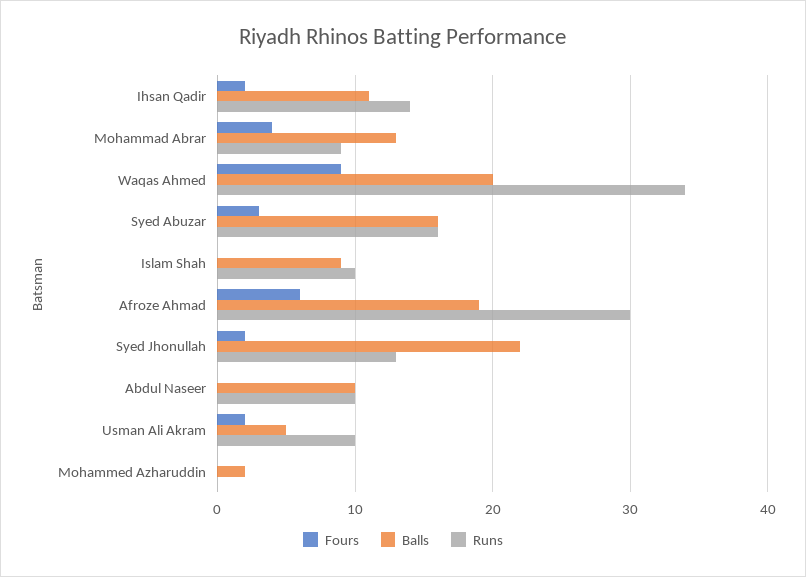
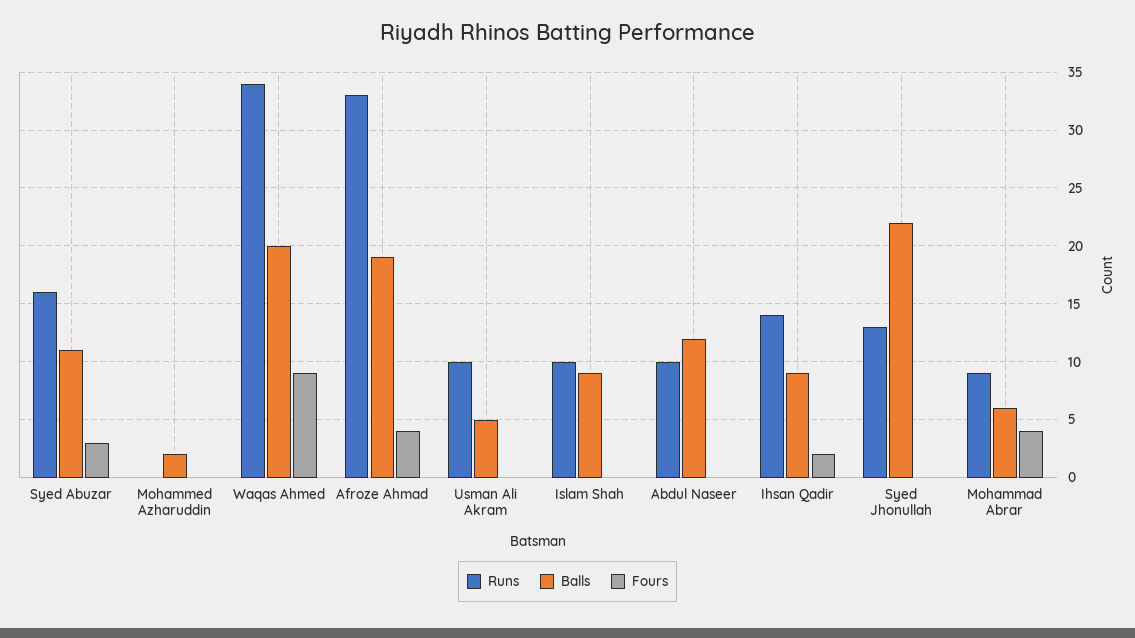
  {
    "Fours": {
      "Ihsan Qadir": 2,
      "Mohammad Abrar": 4,
      "Waqas Ahmed": 9,
      "Syed Abuzar": 3,
      "Islam Shah": 0,
-     "Afroze Ahmad": 6,
+     "Afroze Ahmad": 4,
-     "Syed Jhonullah": 2,
+     "Syed Jhonullah": 0,
      "Abdul Naseer": 0,
-     "Usman Ali Akram": 2,
+     "Usman Ali Akram": 0,
      "Mohammed Azharuddin": 0
    },
    "Balls": {
-     "Ihsan Qadir": 11,
+     "Ihsan Qadir": 9,
-     "Mohammad Abrar": 13,
+     "Mohammad Abrar": 6,
      "Waqas Ahmed": 20,
-     "Syed Abuzar": 16,
+     "Syed Abuzar": 11,
      "Islam Shah": 9,
      "Afroze Ahmad": 19,
      "Syed Jhonullah": 22,
-     "Abdul Naseer": 10,
+     "Abdul Naseer": 12,
      "Usman Ali Akram": 5,
      "Mohammed Azharuddin": 2
    },
    "Runs": {
      "Ihsan Qadir": 14,
      "Mohammad Abrar": 9,
      "Waqas Ahmed": 34,
      "Syed Abuzar": 16,
      "Islam Shah": 10,
-     "Afroze Ahmad": 30,
+     "Afroze Ahmad": 33,
      "Syed Jhonullah": 13,
      "Abdul Naseer": 10,
      "Usman Ali Akram": 10,
      "Mohammed Azharuddin": 0
    }
  }

